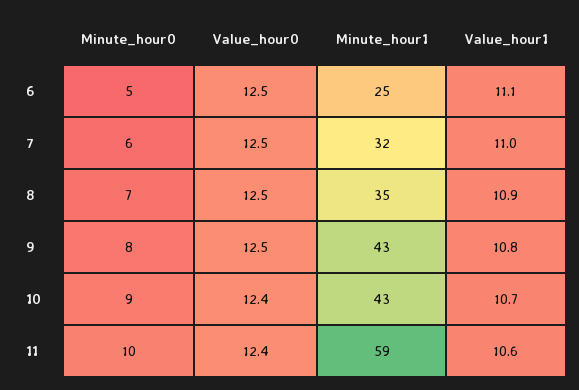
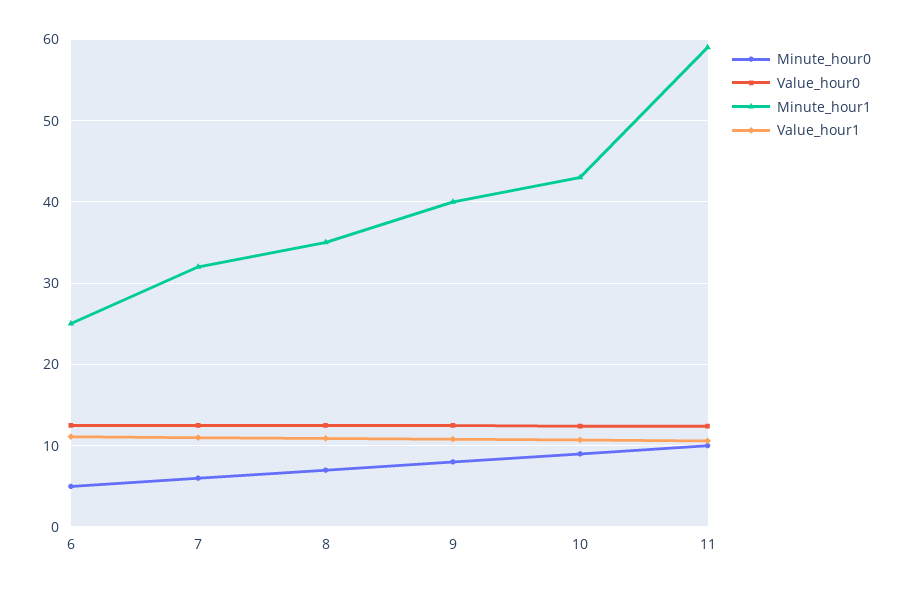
  {
    "Minute_hour0": {
      "6": 5,
      "7": 6,
      "8": 7,
      "9": 8,
      "10": 9,
      "11": 10
    },
    "Value_hour0": {
      "6": 12.5,
      "7": 12.5,
      "8": 12.5,
      "9": 12.5,
      "10": 12.4,
      "11": 12.4
    },
    "Minute_hour1": {
      "6": 25,
      "7": 32,
      "8": 35,
-     "9": 43,
+     "9": 40,
      "10": 43,
      "11": 59
    },
    "Value_hour1": {
      "6": 11.1,
      "7": 11,
      "8": 10.9,
      "9": 10.8,
      "10": 10.7,
      "11": 10.6
    }
  }

